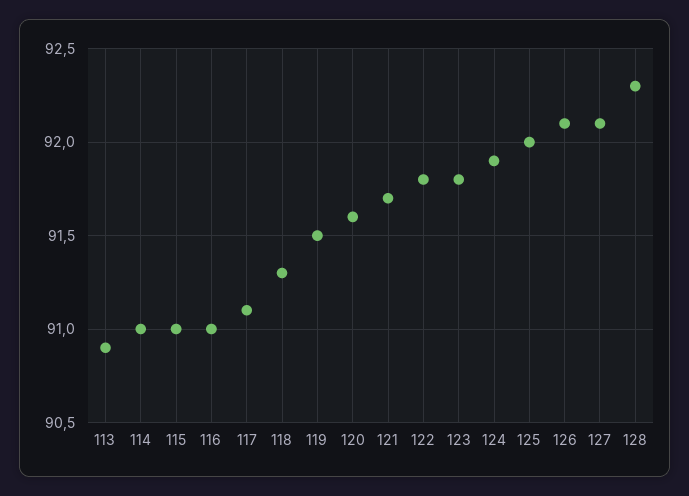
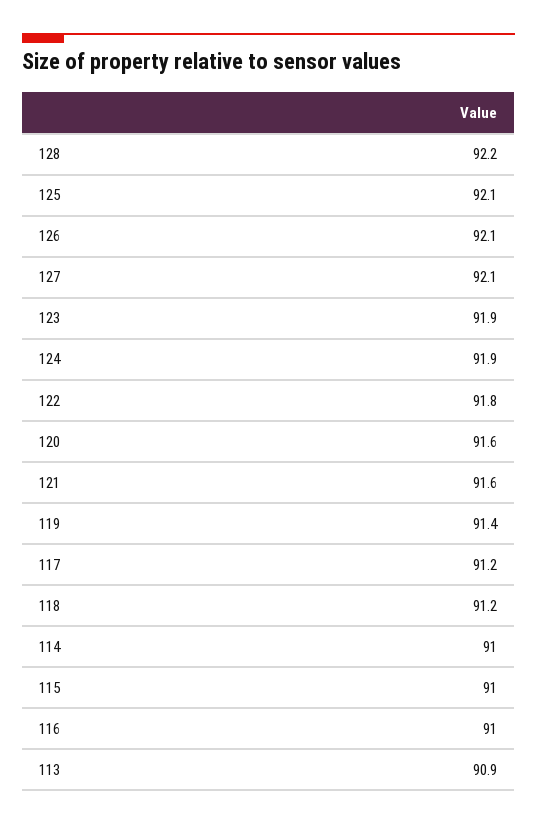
  {
    "113": 90.9,
    "114": 91,
    "115": 91,
    "116": 91,
-   "117": 91.1,
+   "117": 91.2,
-   "118": 91.3,
+   "118": 91.2,
-   "119": 91.5,
+   "119": 91.4,
    "120": 91.6,
-   "121": 91.7,
+   "121": 91.6,
    "122": 91.8,
-   "123": 91.8,
+   "123": 91.9,
    "124": 91.9,
-   "125": 92,
+   "125": 92.1,
    "126": 92.1,
    "127": 92.1,
-   "128": 92.3
+   "128": 92.2
  }

